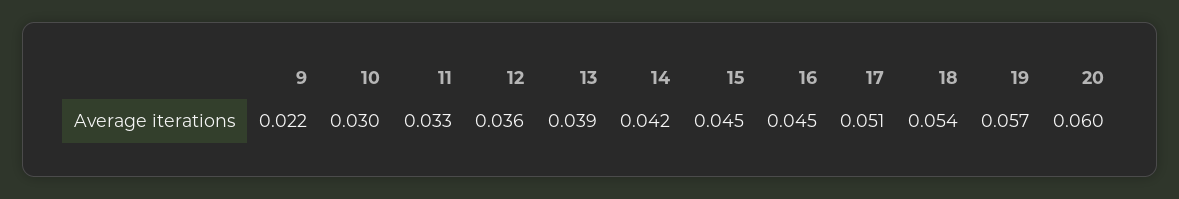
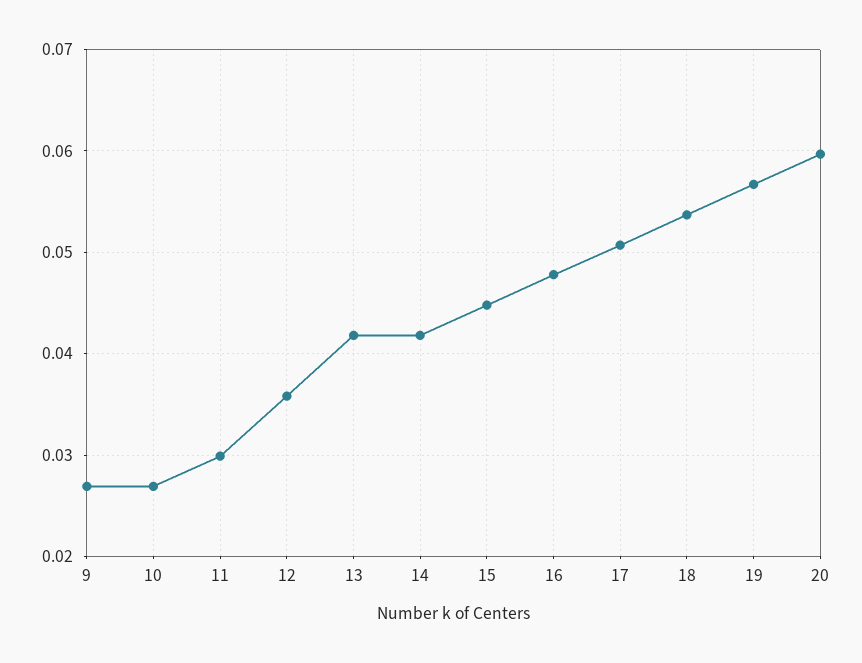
  {
-   "9": 0.022,
+   "9": 0.027,
-   "10": 0.03,
+   "10": 0.027,
-   "11": 0.033,
+   "11": 0.03,
    "12": 0.036,
-   "13": 0.039,
+   "13": 0.042,
    "14": 0.042,
    "15": 0.045,
-   "16": 0.045,
+   "16": 0.048,
    "17": 0.051,
    "18": 0.054,
    "19": 0.057,
    "20": 0.06
  }

